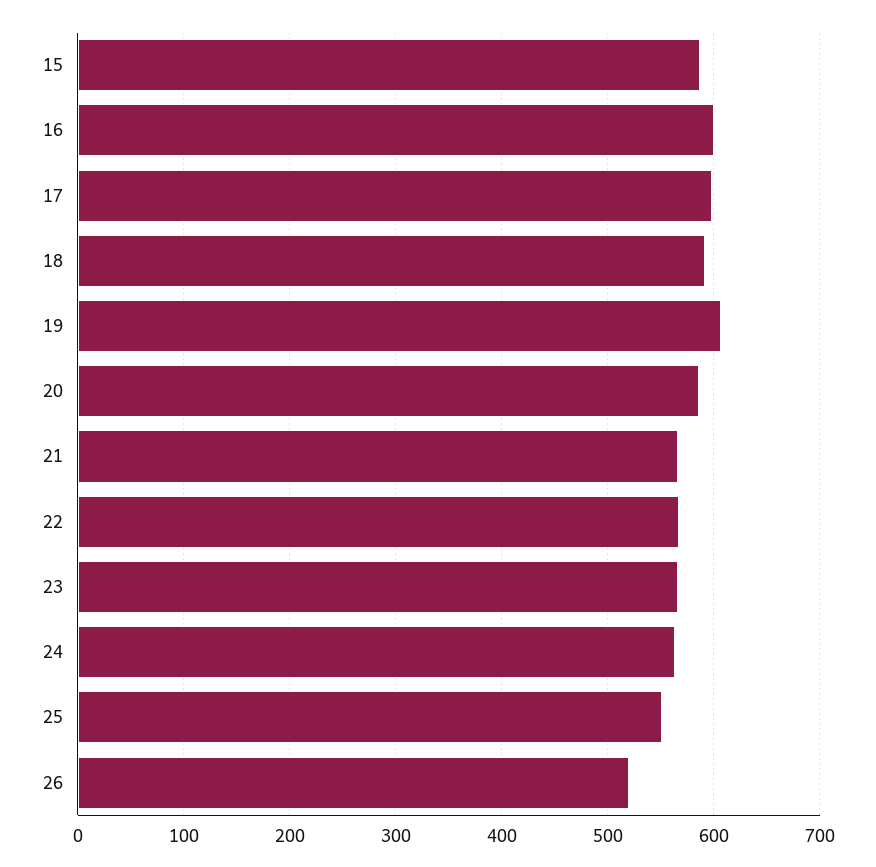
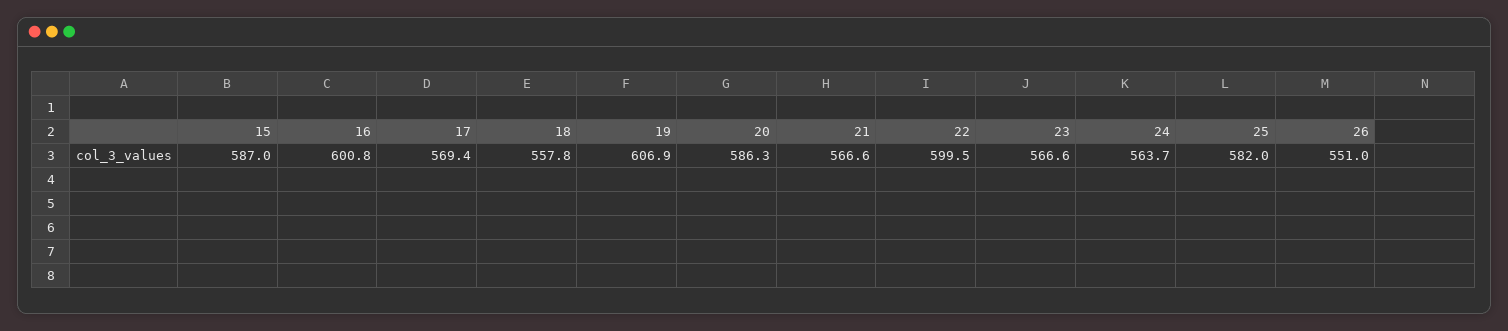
  {
    "15": 587,
    "16": 600.8,
-   "17": 600,
+   "17": 569.4,
-   "18": 590,
+   "18": 557.8,
    "19": 606.9,
    "20": 586.3,
    "21": 566.6,
-   "22": 570,
+   "22": 599.5,
    "23": 566.6,
    "24": 563.7,
-   "25": 550,
+   "25": 582,
-   "26": 520
+   "26": 551
  }

